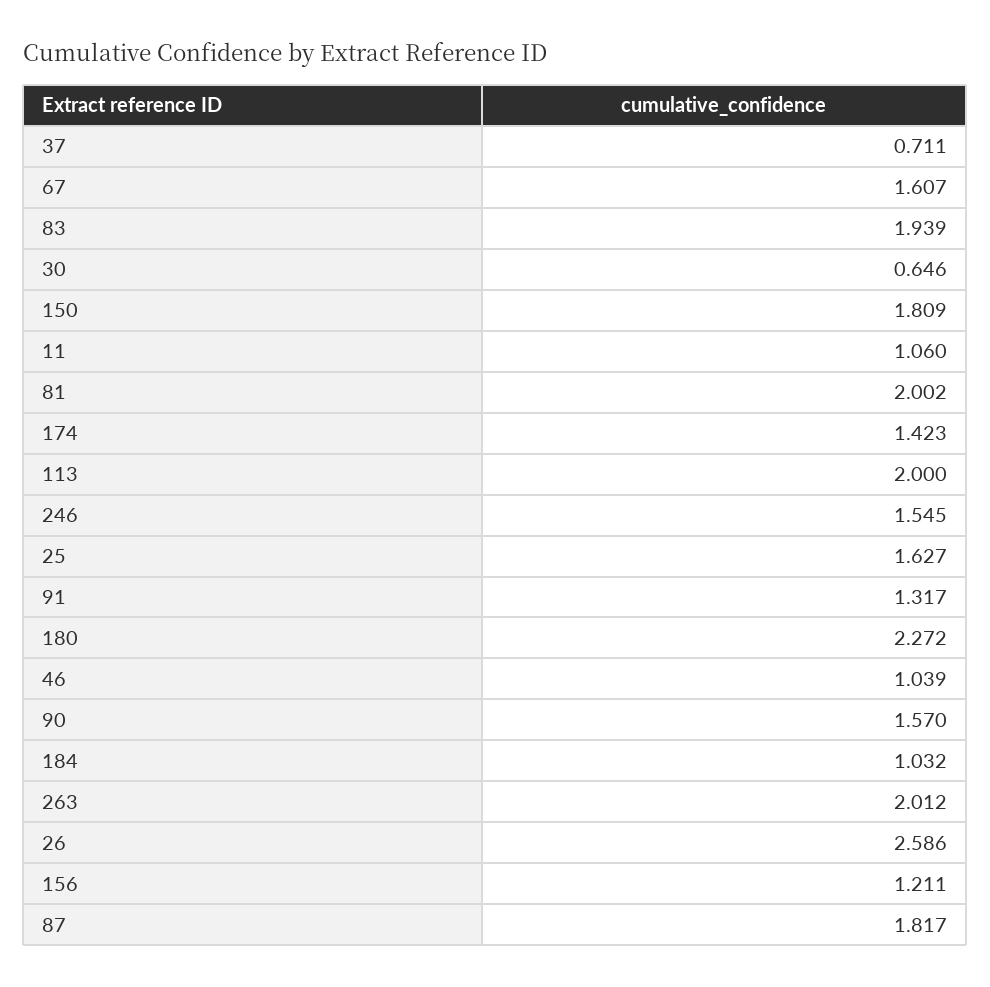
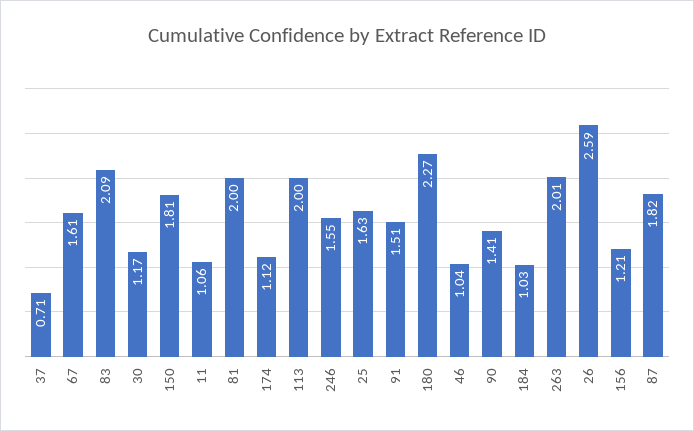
  {
    "37": 0.711,
    "67": 1.607,
-   "83": 1.939,
+   "83": 2.09,
-   "30": 0.646,
+   "30": 1.17,
    "150": 1.809,
    "11": 1.06,
    "81": 2.002,
-   "174": 1.423,
+   "174": 1.12,
    "113": 2,
    "246": 1.545,
    "25": 1.627,
-   "91": 1.317,
+   "91": 1.51,
    "180": 2.272,
    "46": 1.039,
-   "90": 1.57,
+   "90": 1.41,
    "184": 1.032,
    "263": 2.012,
    "26": 2.586,
    "156": 1.211,
    "87": 1.817
  }

